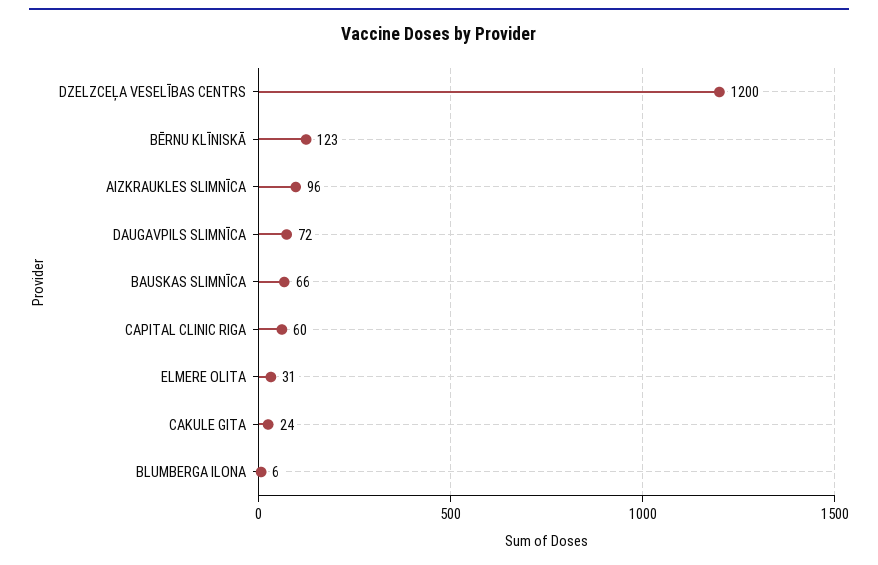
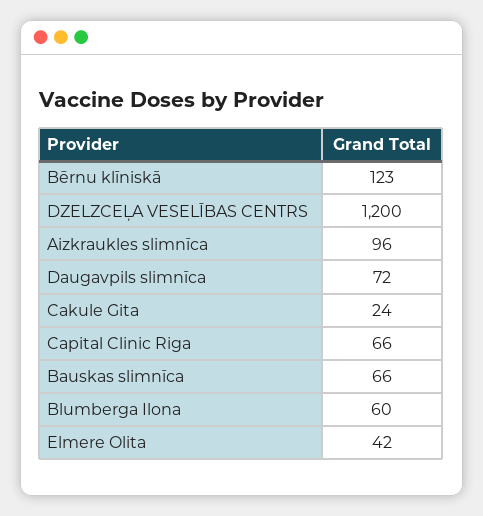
  {
    "DZELZCEĻA VESELĪBAS CENTRS": 1200,
    "BĒRNU KLĪNISKĀ": 123,
    "AIZKRAUKLES SLIMNĪCA": 96,
    "DAUGAVPILS SLIMNĪCA": 72,
    "BAUSKAS SLIMNĪCA": 66,
-   "CAPITAL CLINIC RIGA": 60,
+   "CAPITAL CLINIC RIGA": 66,
-   "ELMERE OLITA": 31,
+   "ELMERE OLITA": 42,
    "CAKULE GITA": 24,
-   "BLUMBERGA ILONA": 6
+   "BLUMBERGA ILONA": 60
  }

